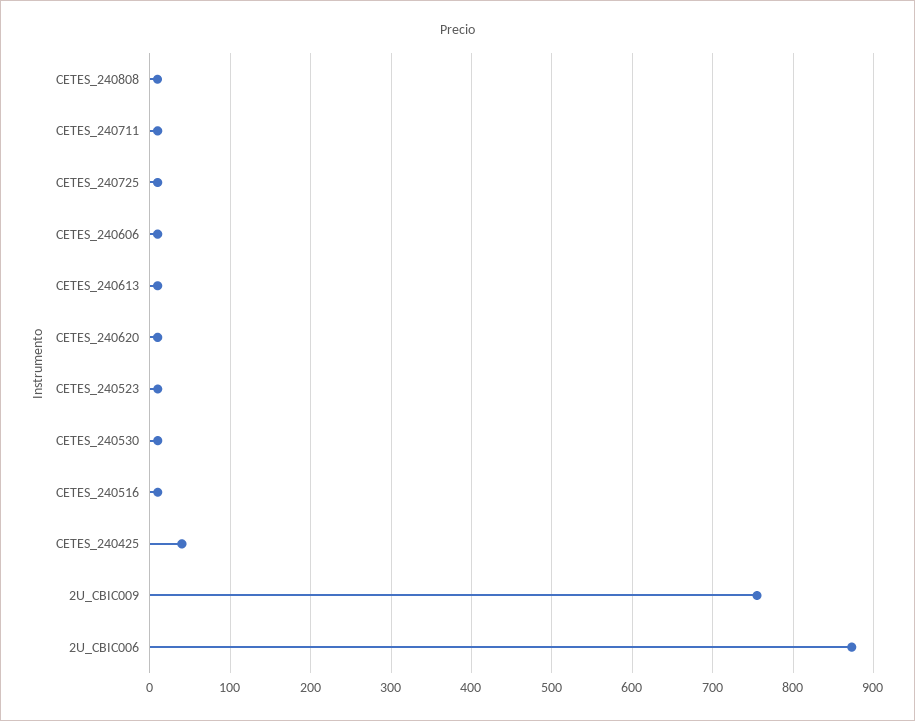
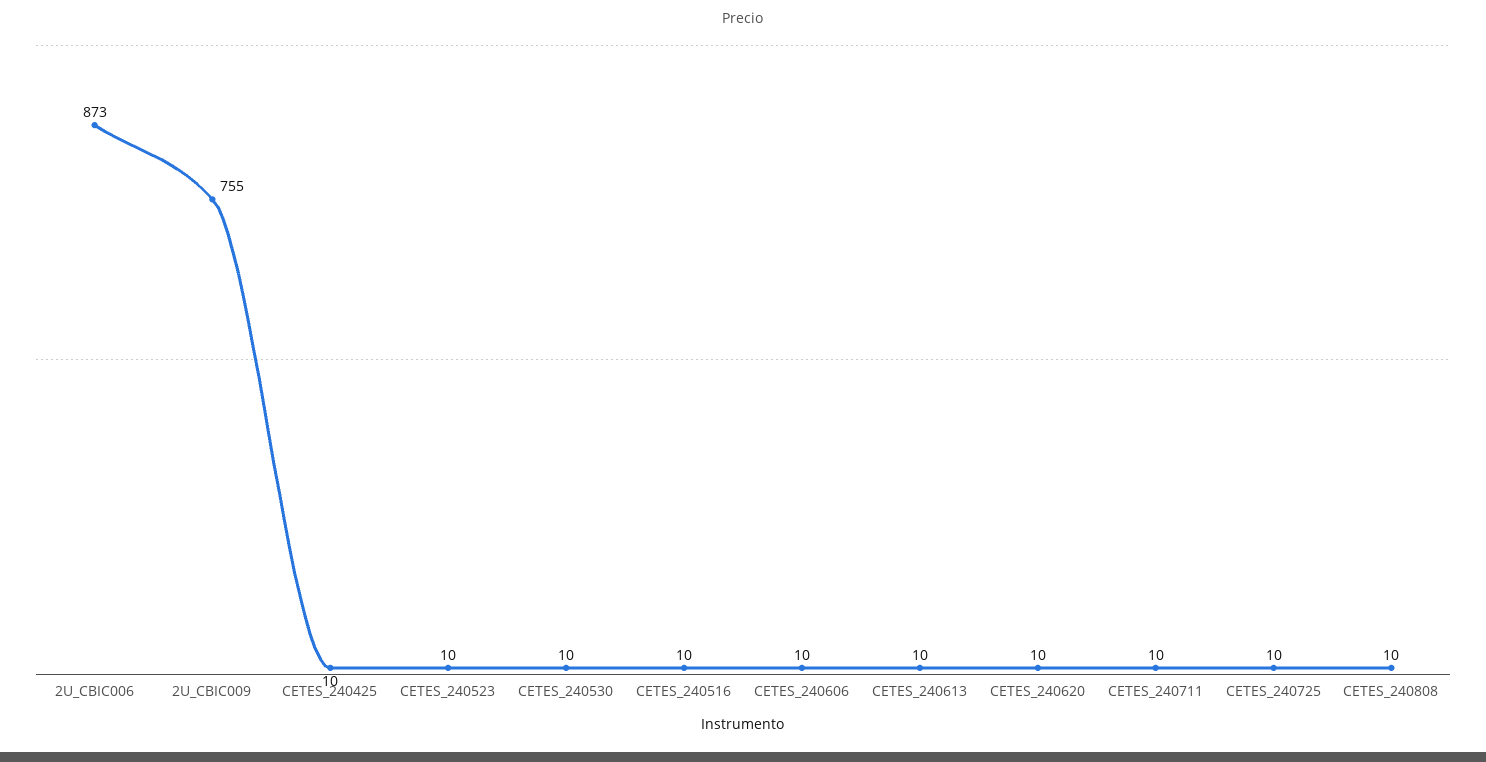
  {
    "CETES_240808": 10,
    "CETES_240711": 10,
    "CETES_240725": 10,
    "CETES_240606": 10,
    "CETES_240613": 10,
    "CETES_240620": 10,
    "CETES_240523": 10,
    "CETES_240530": 10,
    "CETES_240516": 10,
-   "CETES_240425": 40,
+   "CETES_240425": 10,
    "2U_CBIC009": 755,
    "2U_CBIC006": 873
  }

